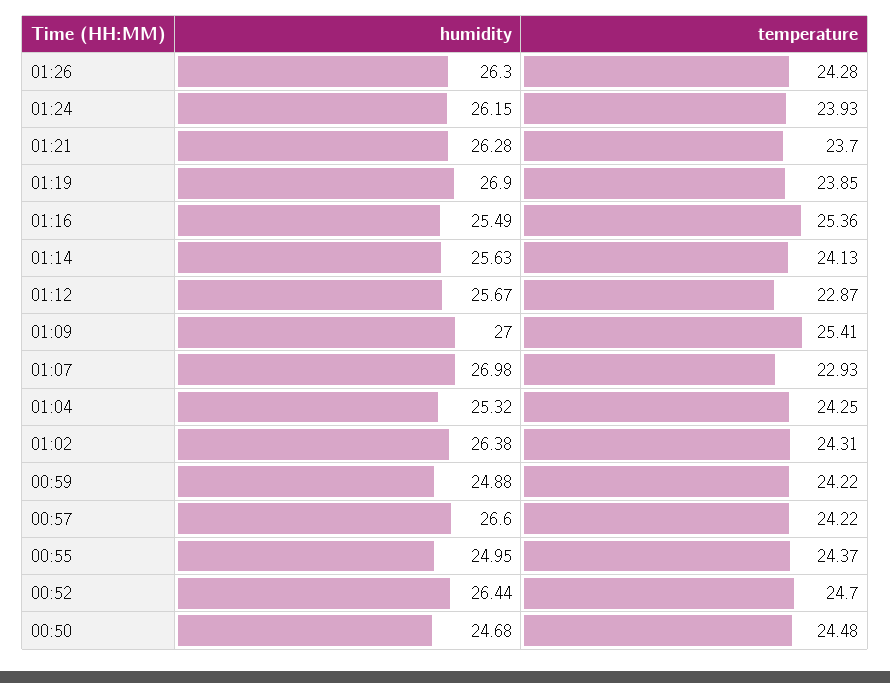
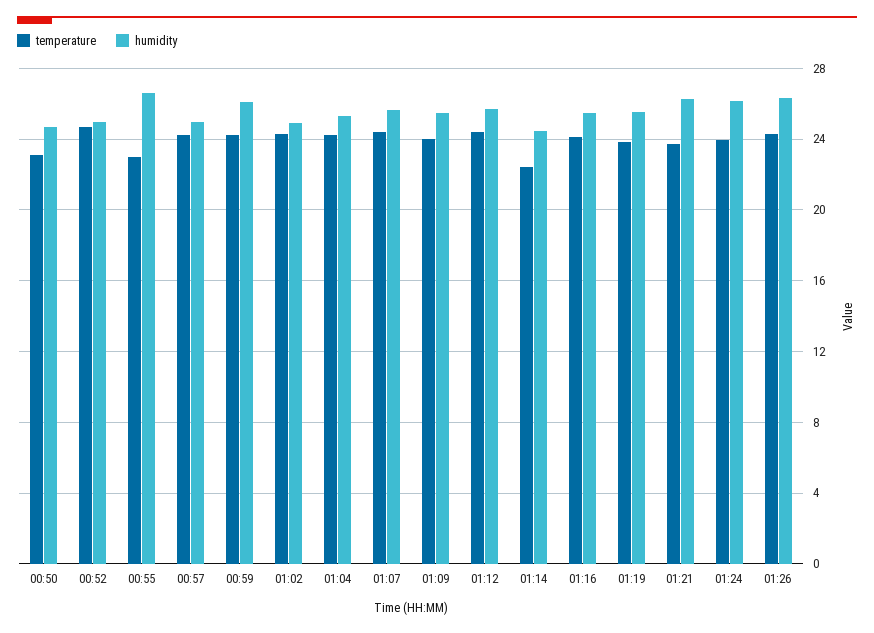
  {
    "humidity": {
      "01:26": 26.3,
      "01:24": 26.15,
      "01:21": 26.28,
-     "01:19": 26.9,
+     "01:19": 25.5,
      "01:16": 25.49,
-     "01:14": 25.63,
+     "01:14": 24.5,
      "01:12": 25.67,
-     "01:09": 27,
+     "01:09": 25.5,
-     "01:07": 26.98,
+     "01:07": 25.5,
      "01:04": 25.32,
-     "01:02": 26.38,
+     "01:02": 25,
-     "00:59": 24.88,
+     "00:59": 26,
-     "00:57": 26.6,
+     "00:57": 25,
-     "00:55": 24.95,
+     "00:55": 26.5,
-     "00:52": 26.44,
+     "00:52": 25,
      "00:50": 24.68
    },
    "temperature": {
      "01:26": 24.28,
      "01:24": 23.93,
      "01:21": 23.7,
      "01:19": 23.85,
-     "01:16": 25.36,
+     "01:16": 24,
-     "01:14": 24.13,
+     "01:14": 22.5,
-     "01:12": 22.87,
+     "01:12": 24.5,
-     "01:09": 25.41,
+     "01:09": 24,
-     "01:07": 22.93,
+     "01:07": 24.5,
      "01:04": 24.25,
      "01:02": 24.31,
      "00:59": 24.22,
      "00:57": 24.22,
-     "00:55": 24.37,
+     "00:55": 23,
      "00:52": 24.7,
-     "00:50": 24.48
+     "00:50": 23
    }
  }

